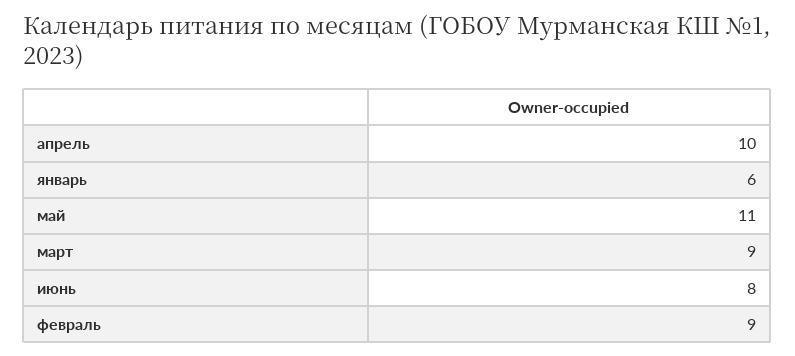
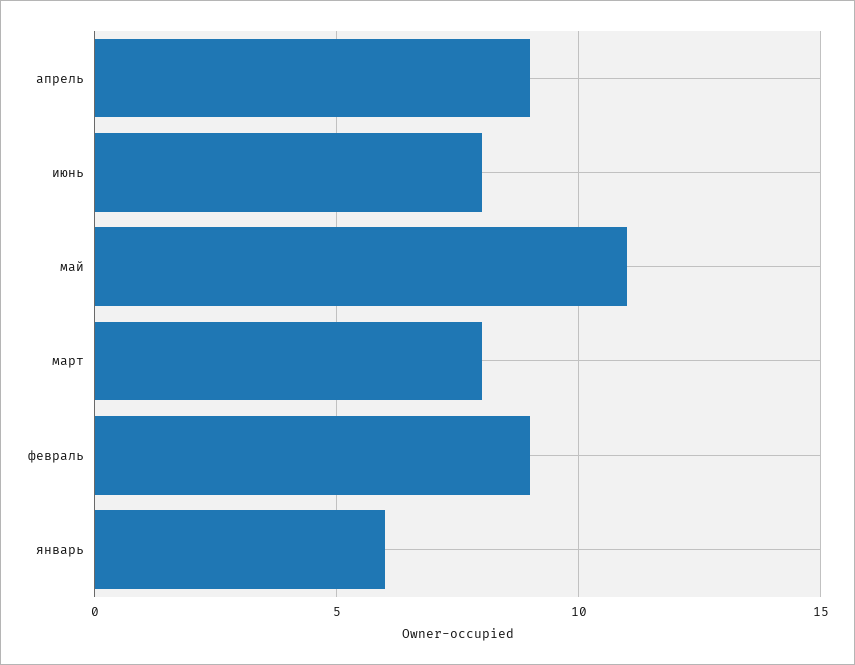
  {
-   "апрель": 10,
+   "апрель": 9,
    "январь": 6,
    "май": 11,
-   "март": 9,
+   "март": 8,
    "июнь": 8,
    "февраль": 9
  }

